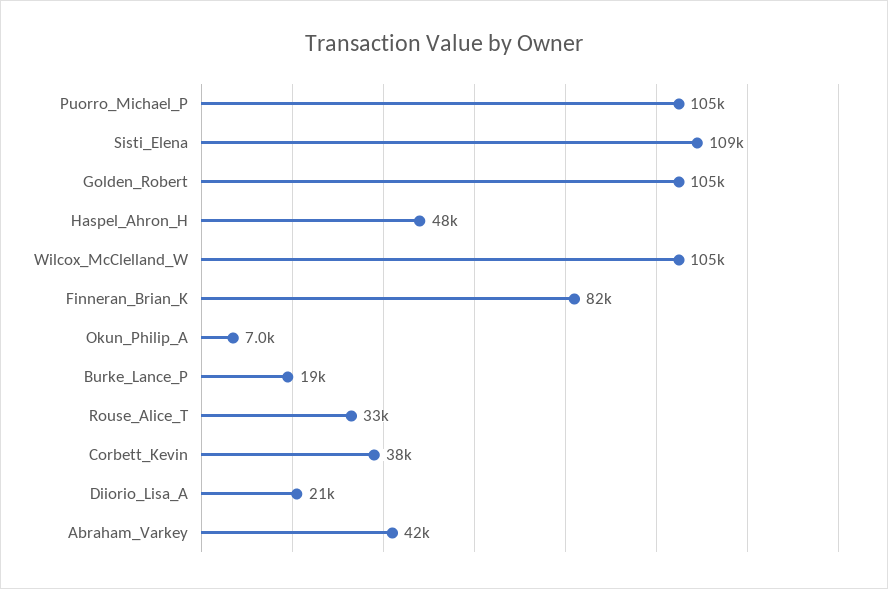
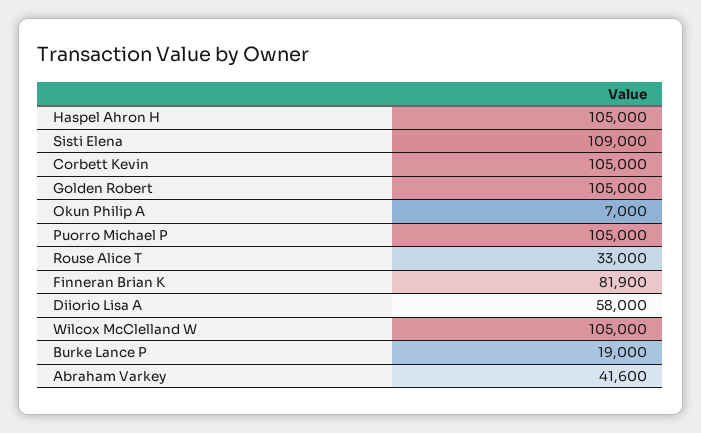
  {
    "Puorro_Michael_P": 105000,
    "Sisti_Elena": 109000,
    "Golden_Robert": 105000,
-   "Haspel_Ahron_H": 48000,
+   "Haspel_Ahron_H": 105000,
    "Wilcox_McClelland_W": 105000,
    "Finneran_Brian_K": 81900,
    "Okun_Philip_A": 7000,
    "Burke_Lance_P": 19000,
    "Rouse_Alice_T": 33000,
-   "Corbett_Kevin": 38000,
+   "Corbett_Kevin": 105000,
-   "Diiorio_Lisa_A": 21000,
+   "Diiorio_Lisa_A": 58000,
    "Abraham_Varkey": 41600
  }

